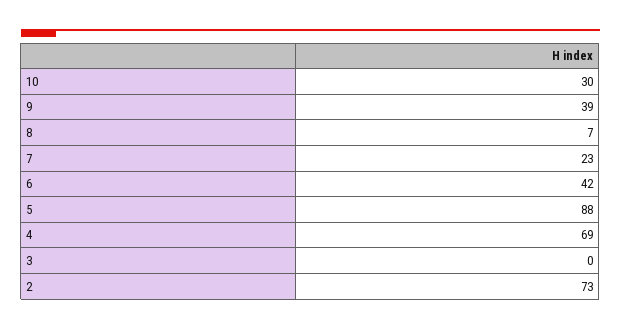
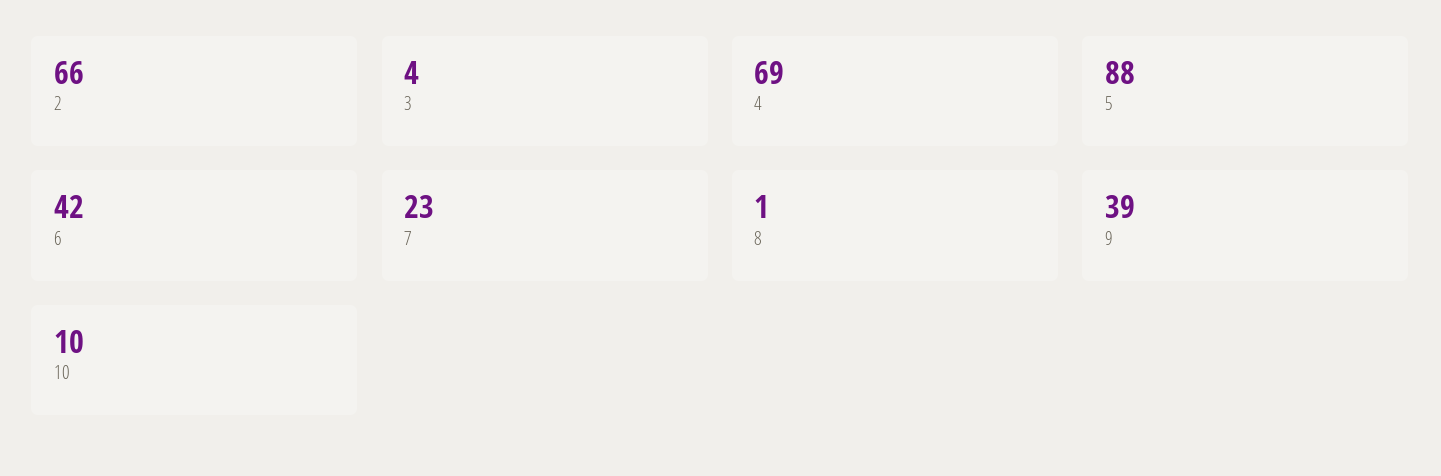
  {
-   "10": 30,
+   "10": 10,
    "9": 39,
-   "8": 7,
+   "8": 1,
    "7": 23,
    "6": 42,
    "5": 88,
    "4": 69,
-   "3": 0,
+   "3": 4,
-   "2": 73
+   "2": 66
  }

